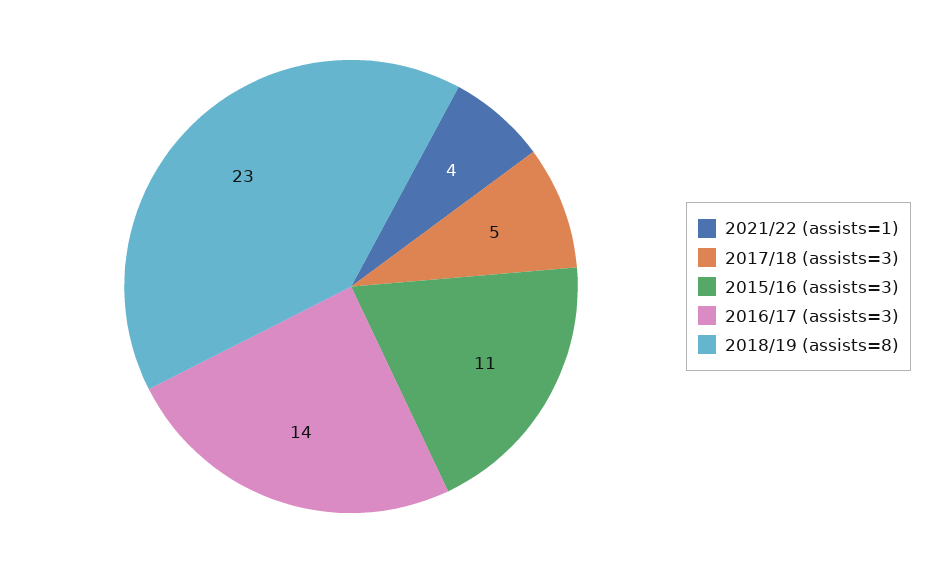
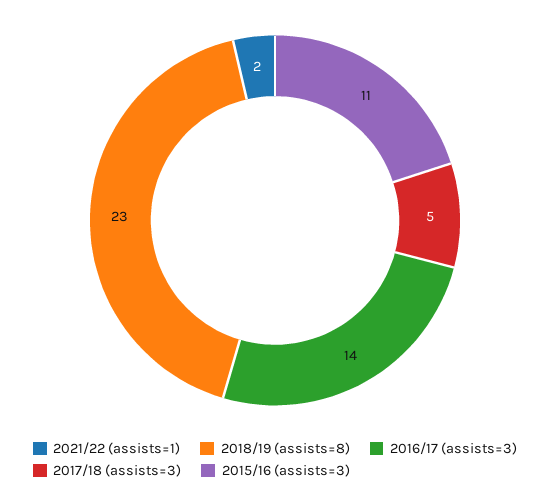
  {
-   "2021/22 (assists=1)": 4,
+   "2021/22 (assists=1)": 2,
    "2017/18 (assists=3)": 5,
    "2015/16 (assists=3)": 11,
    "2016/17 (assists=3)": 14,
    "2018/19 (assists=8)": 23
  }

